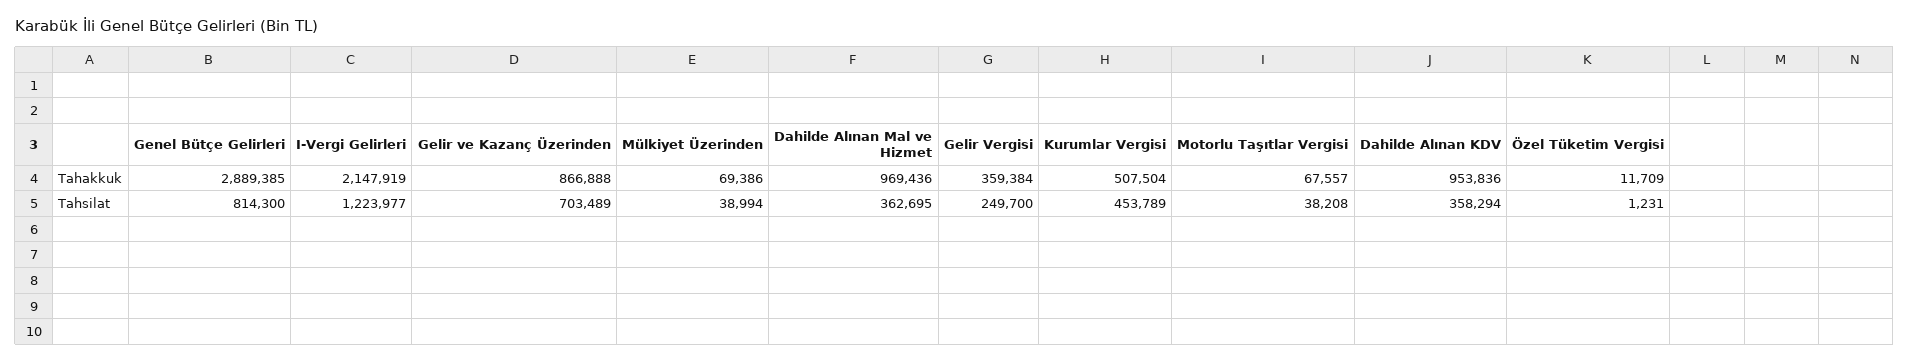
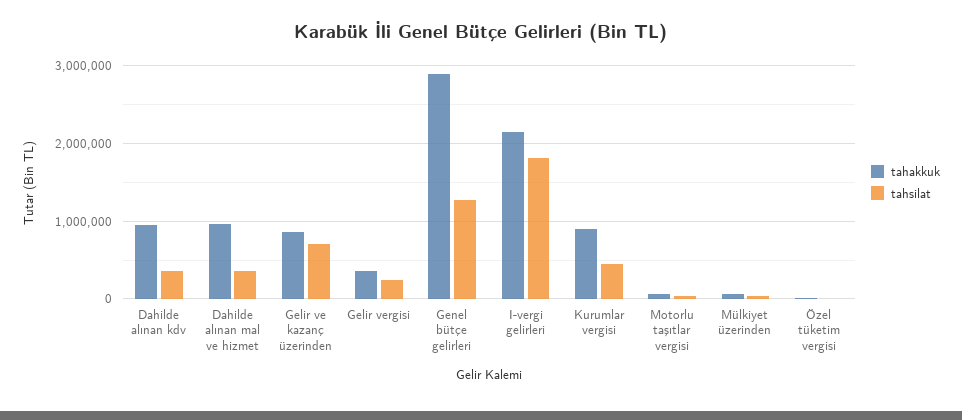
  {
    "Tahakkuk": {
      "Genel Bütçe Gelirleri": 2889385,
      "I-Vergi Gelirleri": 2147919,
      "Gelir ve Kazanç Üzerinden": 866888,
      "Mülkiyet Üzerinden": 69386,
      "Dahilde Alınan Mal ve Hizmet": 969436,
      "Gelir Vergisi": 359384,
-     "Kurumlar Vergisi": 507504,
+     "Kurumlar Vergisi": 900000,
      "Motorlu Taşıtlar Vergisi": 67557,
      "Dahilde Alınan KDV": 953836,
      "Özel Tüketim Vergisi": 11709
    },
    "Tahsilat": {
-     "Genel Bütçe Gelirleri": 814300,
+     "Genel Bütçe Gelirleri": 1300000,
-     "I-Vergi Gelirleri": 1223977,
+     "I-Vergi Gelirleri": 1800000,
      "Gelir ve Kazanç Üzerinden": 703489,
      "Mülkiyet Üzerinden": 38994,
      "Dahilde Alınan Mal ve Hizmet": 362695,
      "Gelir Vergisi": 249700,
      "Kurumlar Vergisi": 453789,
      "Motorlu Taşıtlar Vergisi": 38208,
      "Dahilde Alınan KDV": 358294,
      "Özel Tüketim Vergisi": 1231
    }
  }

